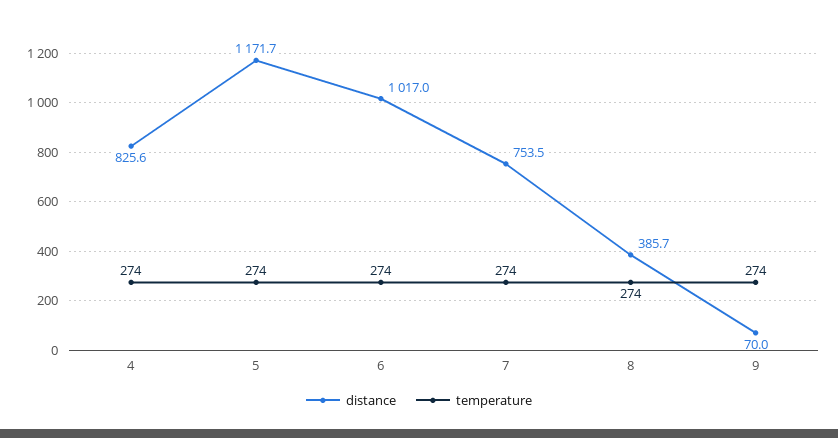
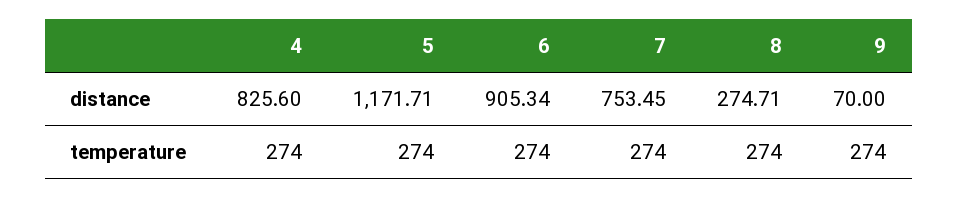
  {
    "distance": {
      "4": 825.6,
      "5": 1171.71,
-     "6": 1017,
+     "6": 905.34,
      "7": 753.45,
-     "8": 385.7,
+     "8": 274.71,
      "9": 70
    },
    "temperature": {
      "4": 274,
      "5": 274,
      "6": 274,
      "7": 274,
      "8": 274,
      "9": 274
    }
  }

